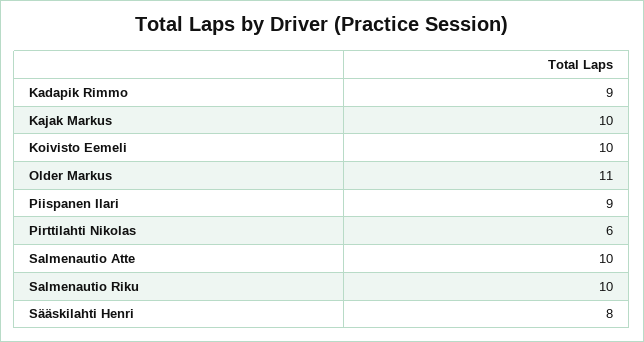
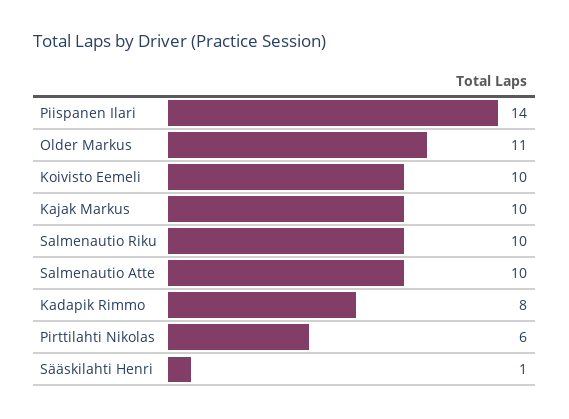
  {
-   "Kadapik Rimmo": 9,
+   "Kadapik Rimmo": 8,
    "Kajak Markus": 10,
    "Koivisto Eemeli": 10,
    "Older Markus": 11,
-   "Piispanen Ilari": 9,
+   "Piispanen Ilari": 14,
    "Pirttilahti Nikolas": 6,
    "Salmenautio Atte": 10,
    "Salmenautio Riku": 10,
-   "Sääskilahti Henri": 8
+   "Sääskilahti Henri": 1
  }

